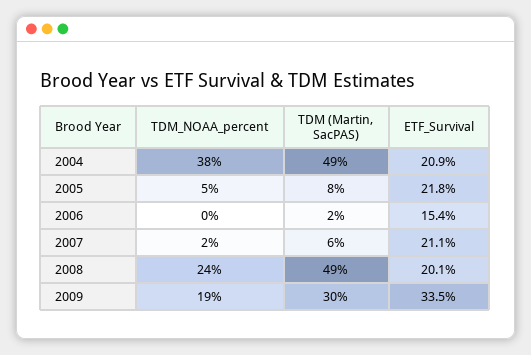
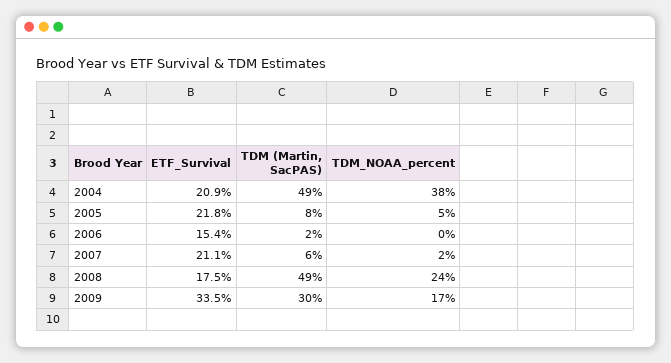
  {
    "TDM_NOAA_percent": {
      "2004": 38,
      "2005": 5,
      "2006": 0,
      "2007": 2,
      "2008": 24,
-     "2009": 19
+     "2009": 17
    },
    "TDM (Martin, SacPAS)": {
      "2004": 49,
      "2005": 8,
      "2006": 2,
      "2007": 6,
      "2008": 49,
      "2009": 30
    },
    "ETF_Survival": {
      "2004": 20.9,
      "2005": 21.8,
      "2006": 15.4,
      "2007": 21.1,
-     "2008": 20.1,
+     "2008": 17.5,
      "2009": 33.5
    }
  }

